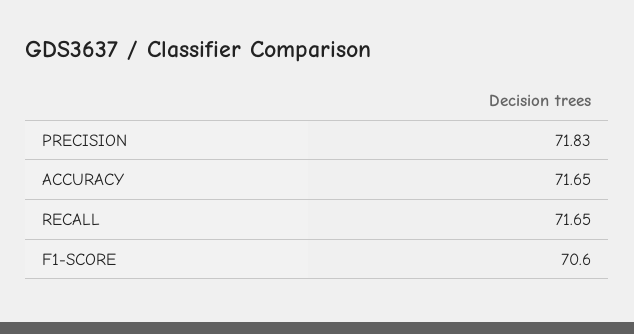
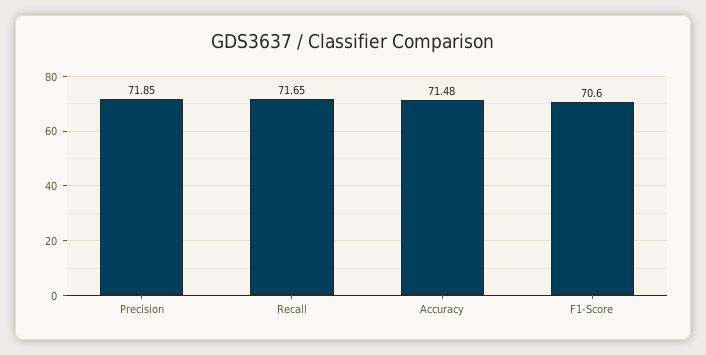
  {
-   "PRECISION": 71.83,
+   "PRECISION": 71.85,
-   "ACCURACY": 71.65,
+   "ACCURACY": 71.48,
    "RECALL": 71.65,
    "F1-SCORE": 70.6
  }

